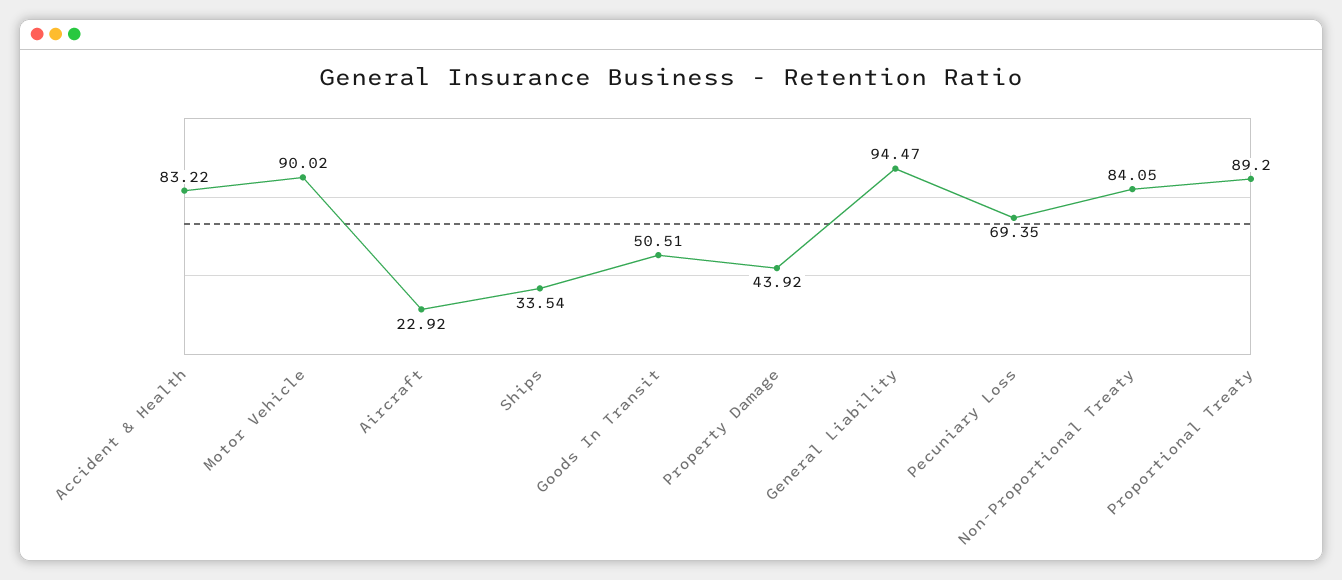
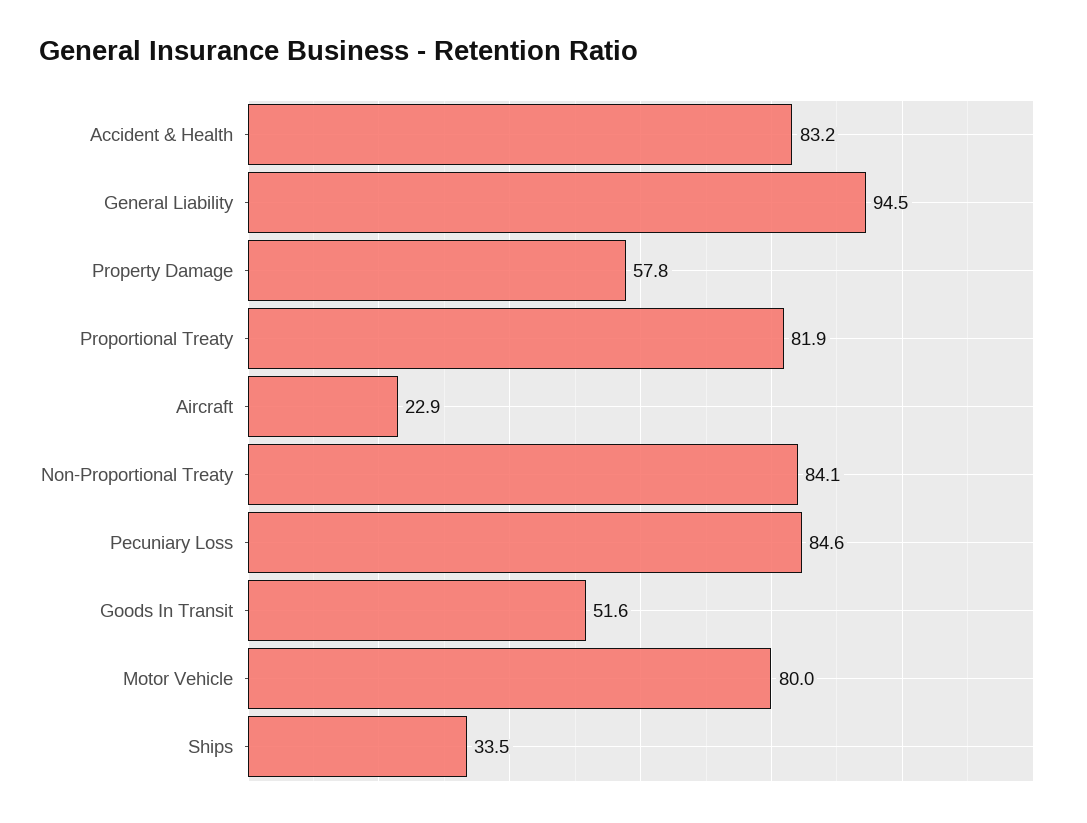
  {
    "Accident & Health": 83.22,
-   "Motor Vehicle": 90.02,
+   "Motor Vehicle": 80,
    "Aircraft": 22.92,
    "Ships": 33.54,
-   "Goods In Transit": 50.51,
+   "Goods In Transit": 51.6,
-   "Property Damage": 43.92,
+   "Property Damage": 57.8,
    "General Liability": 94.47,
-   "Pecuniary Loss": 69.35,
+   "Pecuniary Loss": 84.6,
    "Non-Proportional Treaty": 84.05,
-   "Proportional Treaty": 89.2
+   "Proportional Treaty": 81.9
  }

